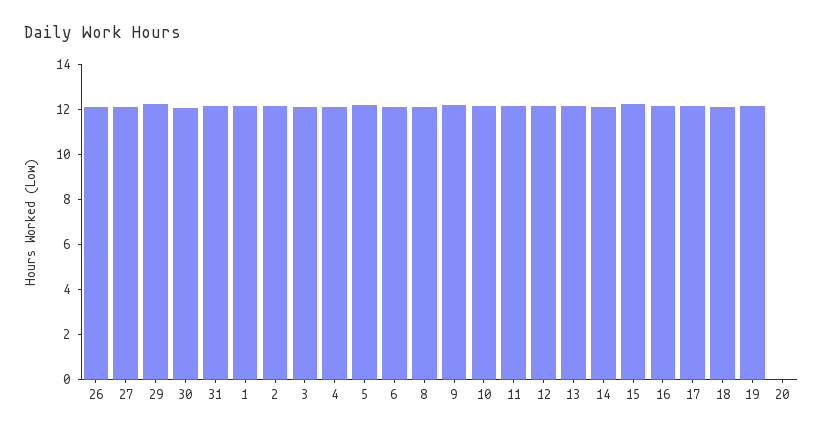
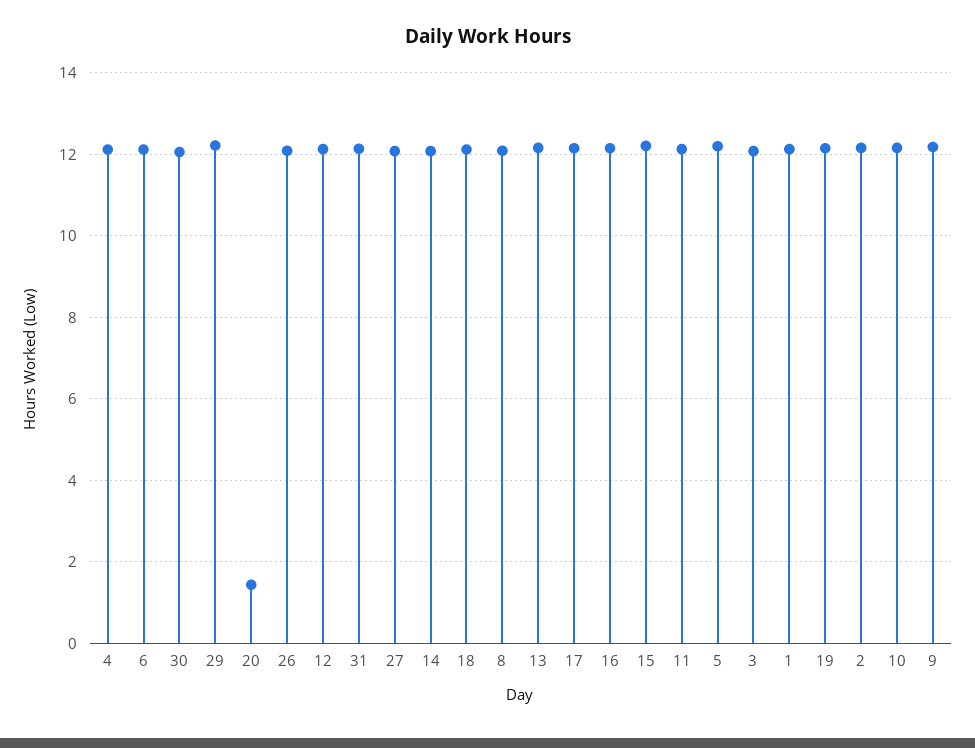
  {
    "26": 12,
    "27": 12,
    "29": 12.2,
    "30": 12,
    "31": 12.2,
    "1": 12.2,
    "2": 12.2,
    "3": 12,
    "4": 12.2,
    "5": 12.2,
    "6": 12.2,
    "8": 12,
    "9": 12.2,
    "10": 12.2,
    "11": 12.2,
    "12": 12.2,
    "13": 12.2,
    "14": 12,
    "15": 12.2,
    "16": 12.2,
    "17": 12.2,
    "18": 12.2,
    "19": 12.2,
-   "20": 0
+   "20": 1.4
  }

